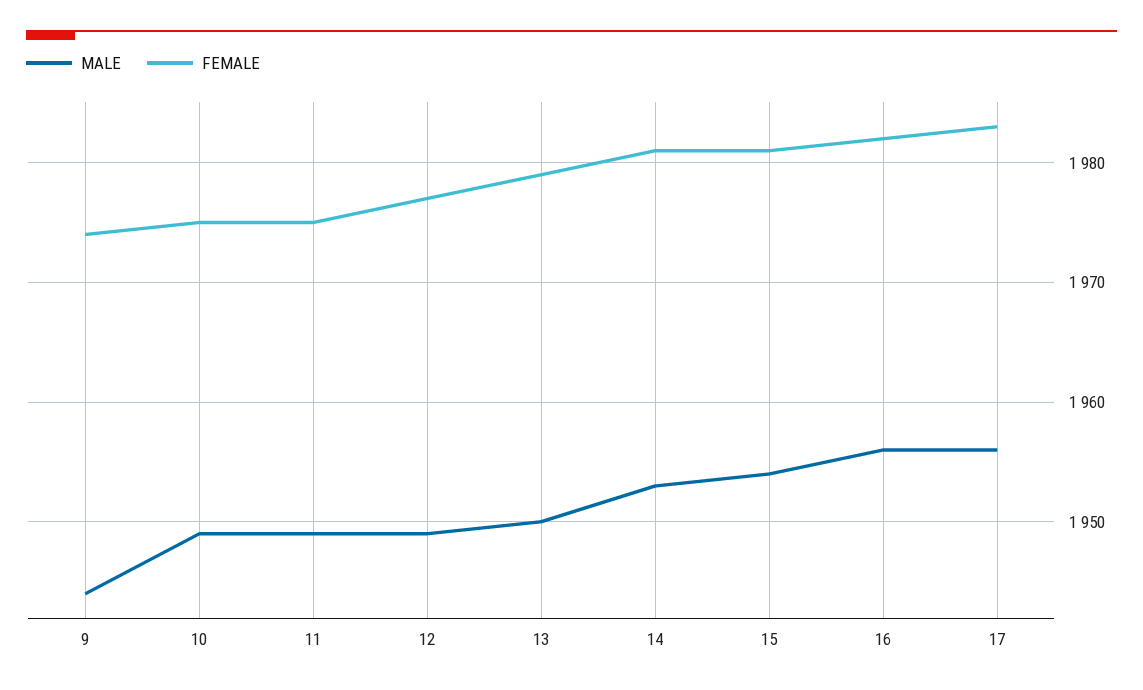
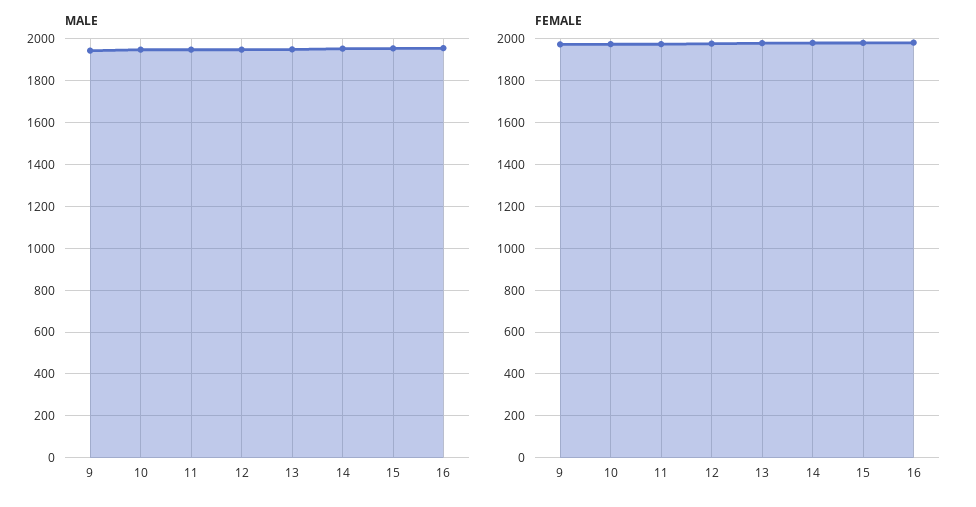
  {
    "MALE": {
      "9": 1944,
      "10": 1949,
      "11": 1949,
      "12": 1949,
      "13": 1950,
      "14": 1953,
      "15": 1954,
-     "16": 1956,
+     "16": 1956
-     "17": 1956
    },
    "FEMALE": {
      "9": 1974,
      "10": 1975,
      "11": 1975,
      "12": 1977,
      "13": 1979,
      "14": 1981,
      "15": 1981,
-     "16": 1982,
+     "16": 1982
-     "17": 1983
    }
  }

